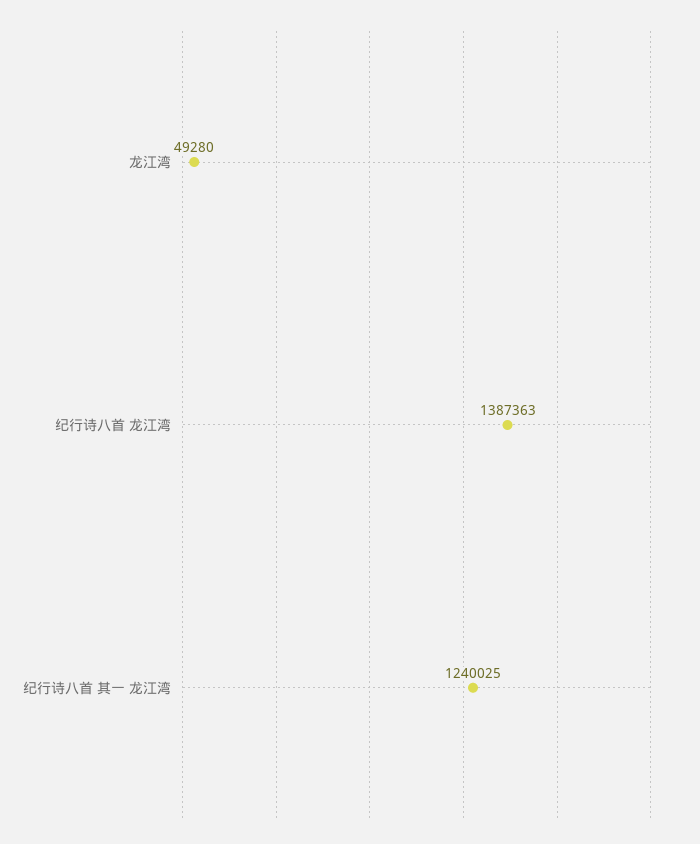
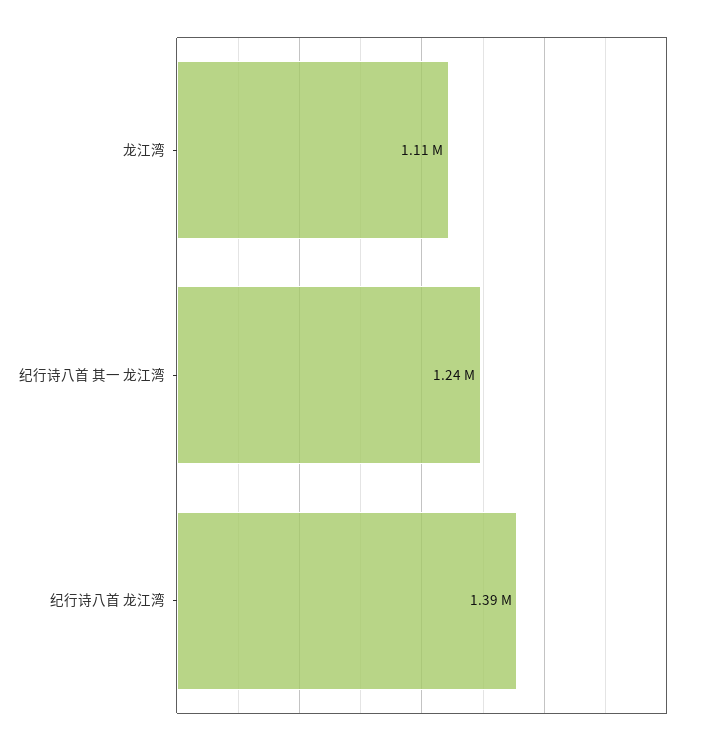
  {
-   "龙江湾": 49280,
+   "龙江湾": 1110000,
    "纪行诗八首 龙江湾": 1387363,
    "纪行诗八首 其一 龙江湾": 1240025
  }

